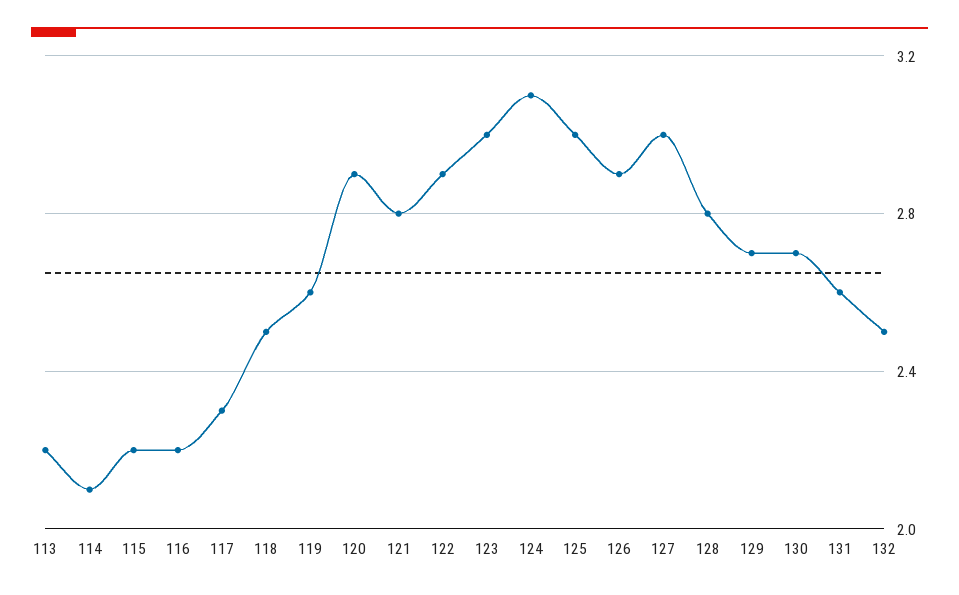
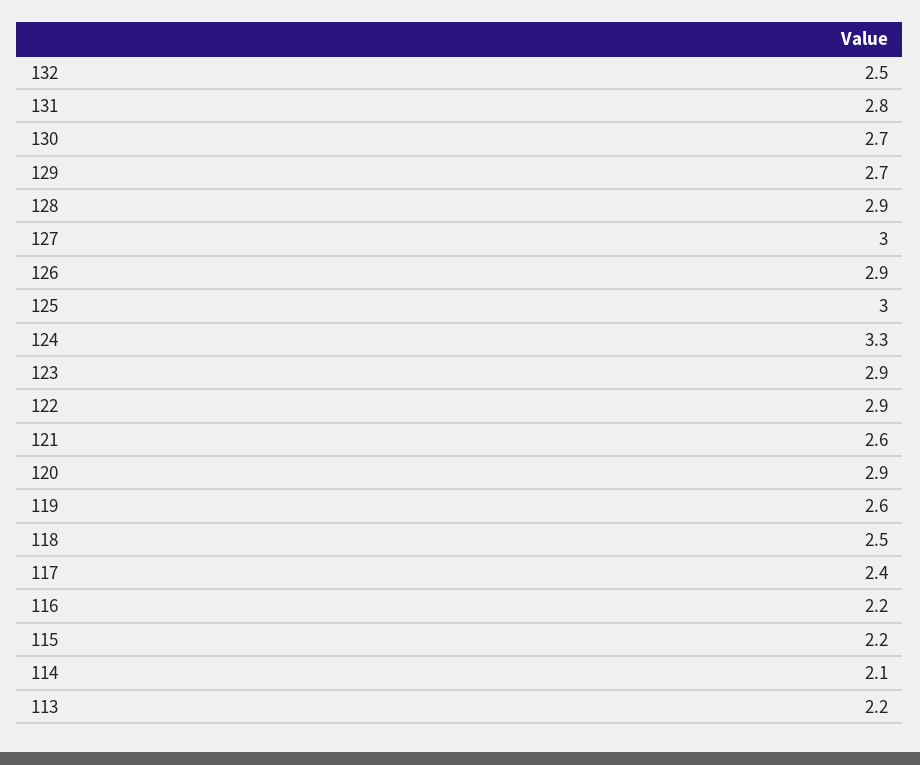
  {
    "113": 2.2,
    "114": 2.1,
    "115": 2.2,
    "116": 2.2,
-   "117": 2.3,
+   "117": 2.4,
    "118": 2.5,
    "119": 2.6,
    "120": 2.9,
-   "121": 2.8,
+   "121": 2.6,
    "122": 2.9,
-   "123": 3,
+   "123": 2.9,
-   "124": 3.1,
+   "124": 3.3,
    "125": 3,
    "126": 2.9,
    "127": 3,
-   "128": 2.8,
+   "128": 2.9,
    "129": 2.7,
    "130": 2.7,
-   "131": 2.6,
+   "131": 2.8,
    "132": 2.5
  }

